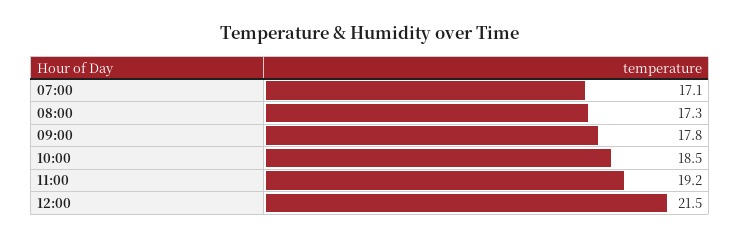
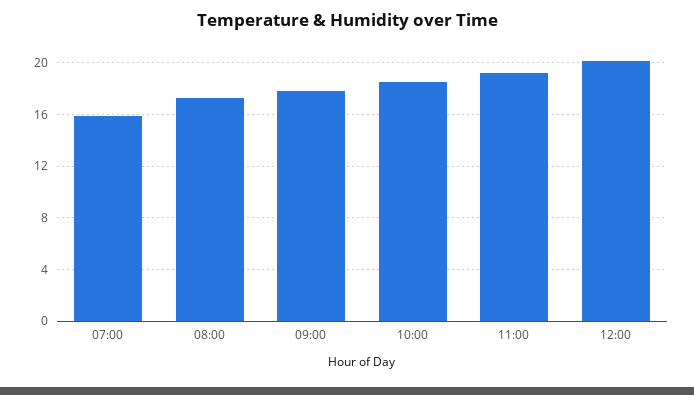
  {
-   "07:00": 17.1,
+   "07:00": 16,
    "08:00": 17.3,
    "09:00": 17.8,
    "10:00": 18.5,
    "11:00": 19.2,
-   "12:00": 21.5
+   "12:00": 20
  }

